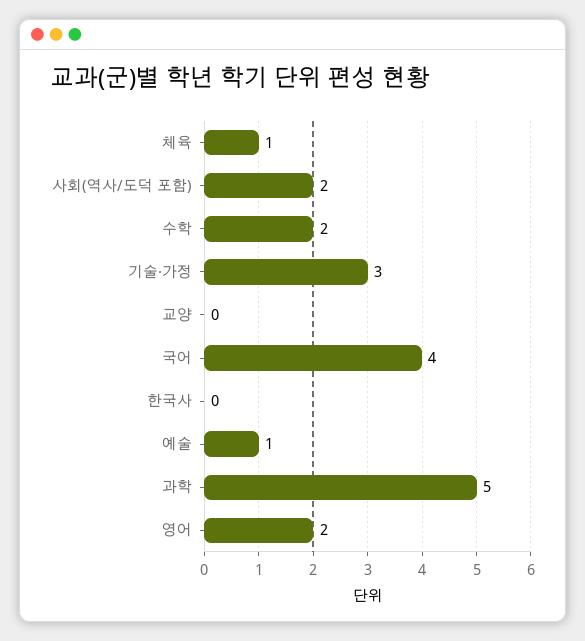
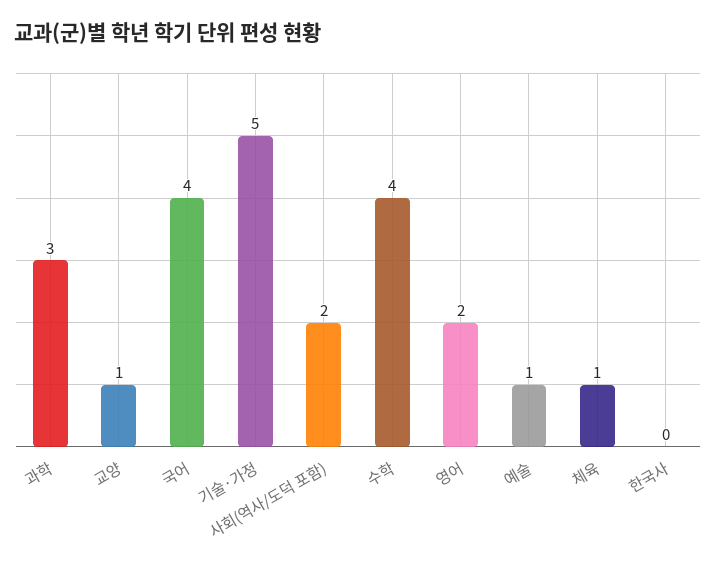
  {
    "체육": 1,
    "사회(역사/도덕 포함)": 2,
-   "수학": 2,
+   "수학": 4,
-   "기술·가정": 3,
+   "기술·가정": 5,
-   "교양": 0,
+   "교양": 1,
    "국어": 4,
    "한국사": 0,
    "예술": 1,
-   "과학": 5,
+   "과학": 3,
    "영어": 2
  }

